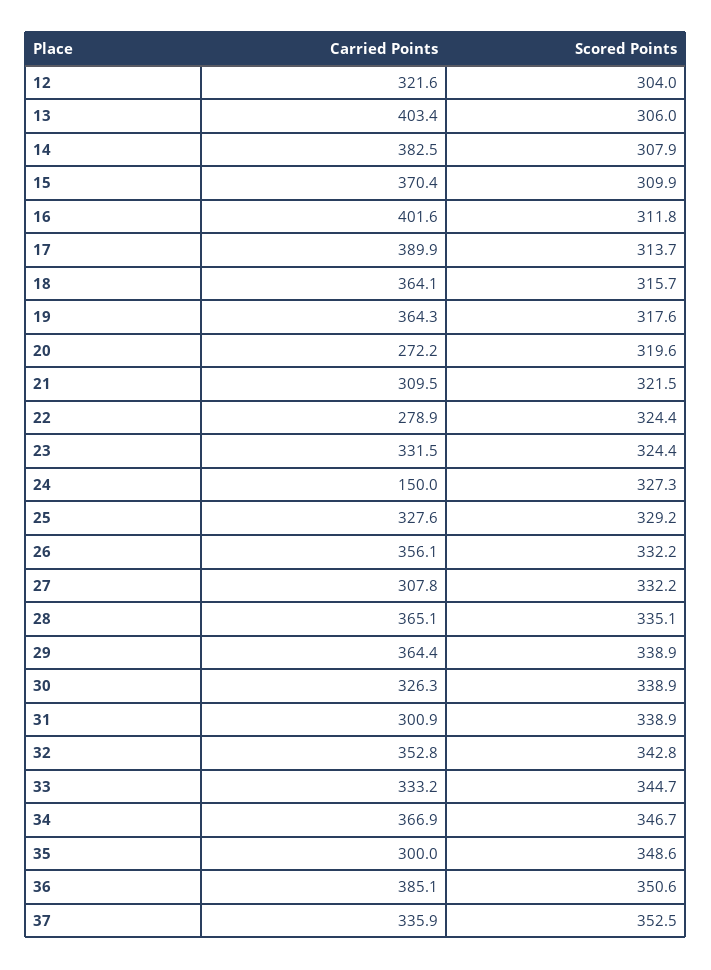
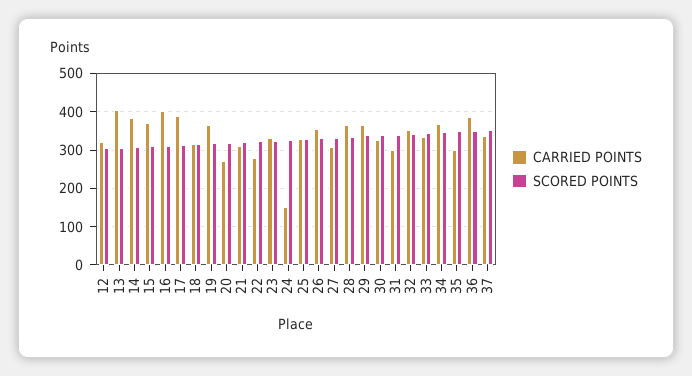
  {
    "Carried Points": {
      "12": 321.6,
      "13": 403.4,
      "14": 382.5,
      "15": 370.4,
      "16": 401.6,
      "17": 389.9,
-     "18": 364.1,
+     "18": 320,
      "19": 364.3,
      "20": 272.2,
      "21": 309.5,
      "22": 278.9,
      "23": 331.5,
      "24": 150,
      "25": 327.6,
      "26": 356.1,
      "27": 307.8,
      "28": 365.1,
      "29": 364.4,
      "30": 326.3,
      "31": 300.9,
      "32": 352.8,
      "33": 333.2,
      "34": 366.9,
      "35": 300,
      "36": 385.1,
      "37": 335.9
    },
    "Scored Points": {
      "12": 304,
      "13": 306,
      "14": 307.9,
      "15": 309.9,
      "16": 311.8,
      "17": 313.7,
      "18": 315.7,
      "19": 317.6,
      "20": 319.6,
      "21": 321.5,
      "22": 324.4,
      "23": 324.4,
      "24": 327.3,
      "25": 329.2,
      "26": 332.2,
      "27": 332.2,
      "28": 335.1,
      "29": 338.9,
      "30": 338.9,
      "31": 338.9,
      "32": 342.8,
      "33": 344.7,
      "34": 346.7,
      "35": 348.6,
      "36": 350.6,
      "37": 352.5
    }
  }

